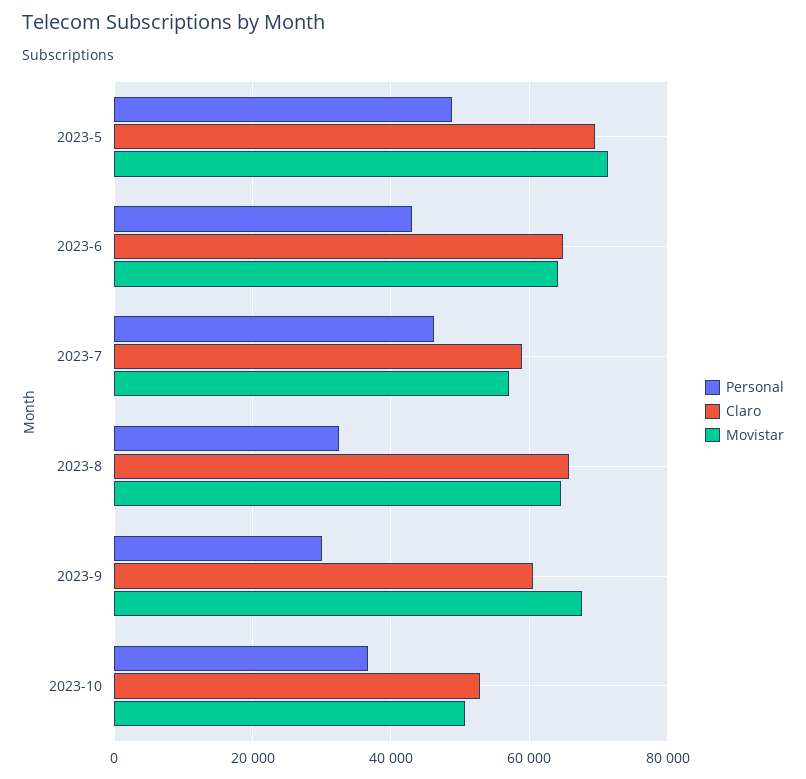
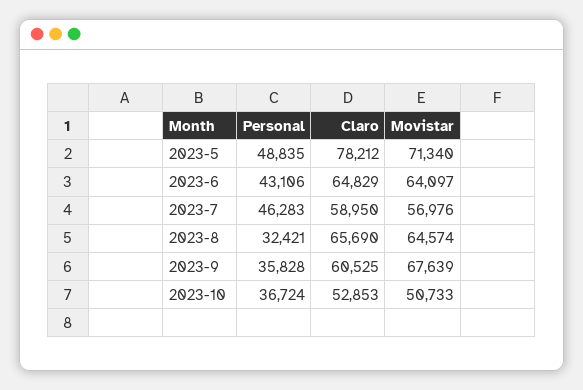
  {
    "Personal": {
      "2023-5": 48835,
      "2023-6": 43106,
      "2023-7": 46283,
      "2023-8": 32421,
-     "2023-9": 30000,
+     "2023-9": 35828,
      "2023-10": 36724
    },
    "Claro": {
-     "2023-5": 70000,
+     "2023-5": 78212,
      "2023-6": 64829,
      "2023-7": 58950,
      "2023-8": 65690,
      "2023-9": 60525,
      "2023-10": 52853
    },
    "Movistar": {
      "2023-5": 71340,
      "2023-6": 64097,
      "2023-7": 56976,
      "2023-8": 64574,
      "2023-9": 67639,
      "2023-10": 50733
    }
  }

